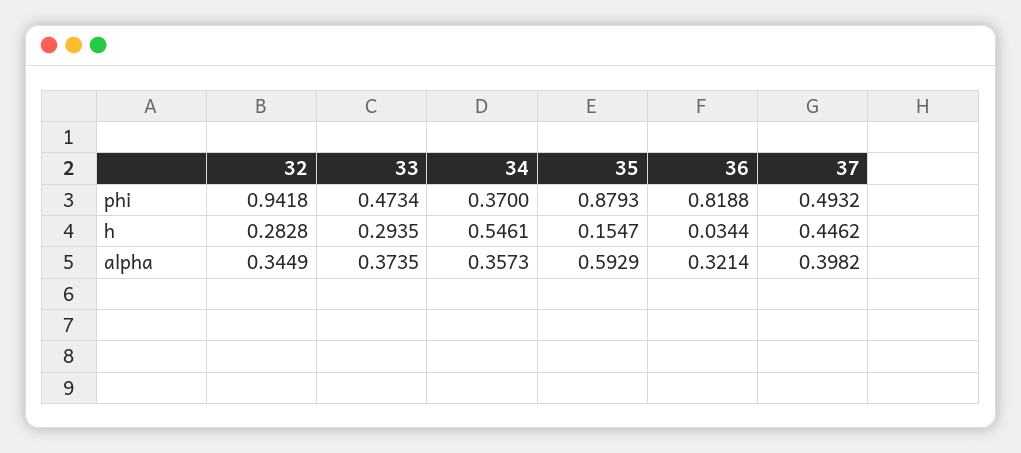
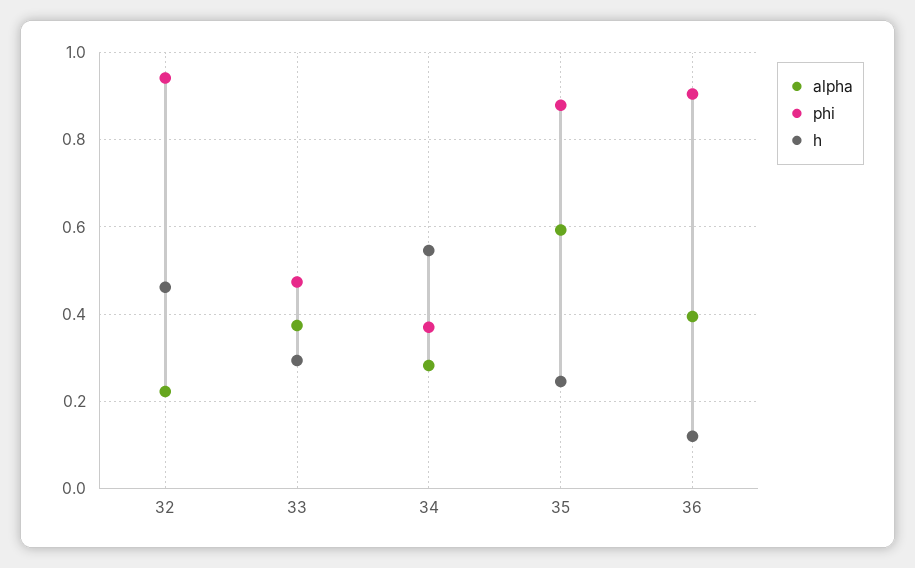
  {
    "phi": {
      "32": 0.9418,
      "33": 0.4734,
      "34": 0.37,
      "35": 0.8793,
-     "36": 0.8188,
+     "36": 0.9
-     "37": 0.4932
    },
    "h": {
-     "32": 0.2828,
+     "32": 0.46,
      "33": 0.2935,
      "34": 0.5461,
-     "35": 0.1547,
+     "35": 0.24,
-     "36": 0.0344,
+     "36": 0.12
-     "37": 0.4462
    },
    "alpha": {
-     "32": 0.3449,
+     "32": 0.22,
      "33": 0.3735,
-     "34": 0.3573,
+     "34": 0.28,
      "35": 0.5929,
-     "36": 0.3214,
+     "36": 0.4
-     "37": 0.3982
    }
  }

